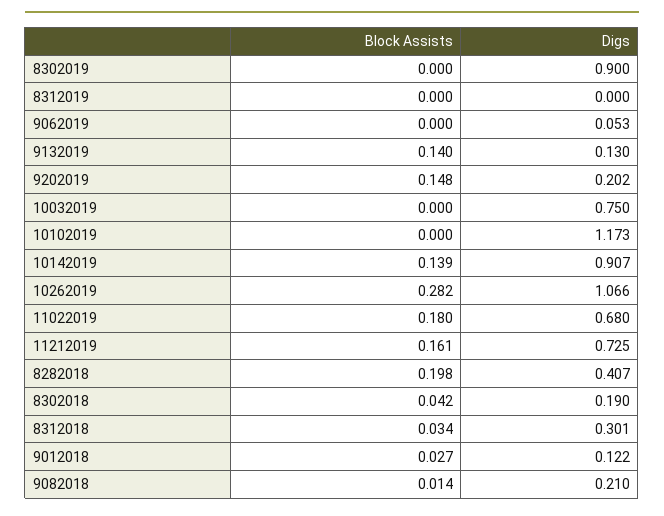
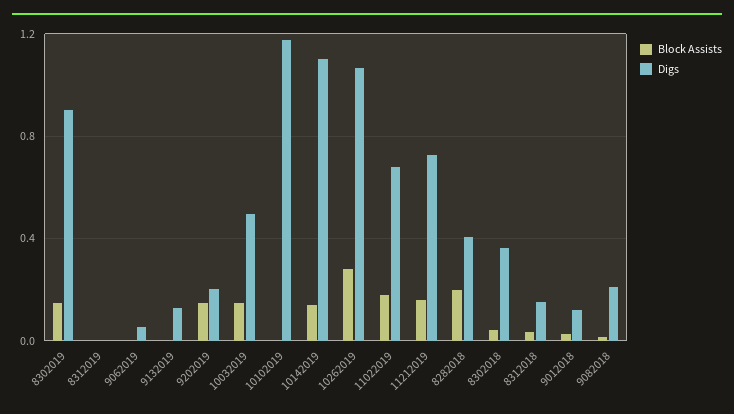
  {
    "Block Assists": {
-     "8302019": 0,
+     "8302019": 0.15,
      "8312019": 0,
      "9062019": 0,
-     "9132019": 0.14,
+     "9132019": 0,
      "9202019": 0.148,
-     "10032019": 0,
+     "10032019": 0.15,
      "10102019": 0,
      "10142019": 0.139,
      "10262019": 0.282,
      "11022019": 0.18,
      "11212019": 0.161,
      "8282018": 0.198,
      "8302018": 0.042,
      "8312018": 0.034,
      "9012018": 0.027,
      "9082018": 0.014
    },
    "Digs": {
      "8302019": 0.9,
      "8312019": 0,
      "9062019": 0.053,
      "9132019": 0.13,
      "9202019": 0.202,
-     "10032019": 0.75,
+     "10032019": 0.5,
      "10102019": 1.173,
-     "10142019": 0.907,
+     "10142019": 1.1,
      "10262019": 1.066,
      "11022019": 0.68,
      "11212019": 0.725,
      "8282018": 0.407,
-     "8302018": 0.19,
+     "8302018": 0.35,
-     "8312018": 0.301,
+     "8312018": 0.15,
      "9012018": 0.122,
      "9082018": 0.21
    }
  }

